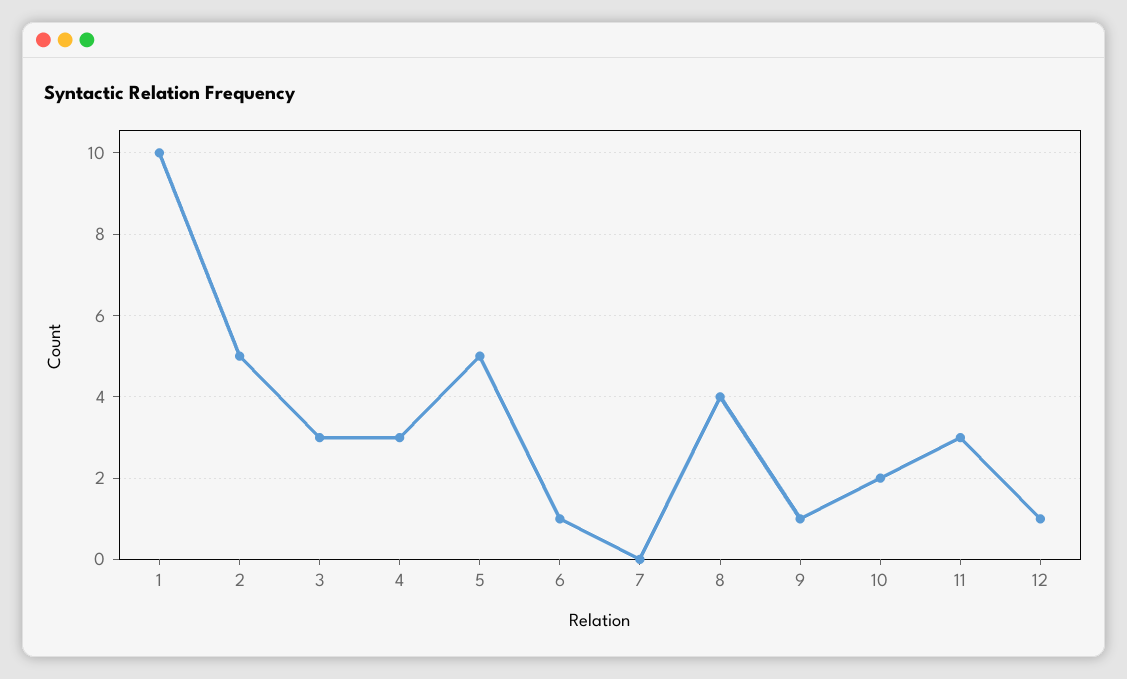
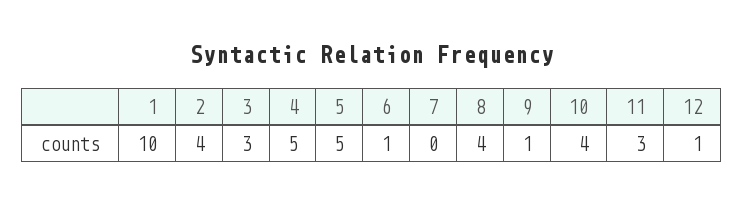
  {
    "1": 10,
-   "2": 5,
+   "2": 4,
    "3": 3,
-   "4": 3,
+   "4": 5,
    "5": 5,
    "6": 1,
    "7": 0,
    "8": 4,
    "9": 1,
-   "10": 2,
+   "10": 4,
    "11": 3,
    "12": 1
  }

